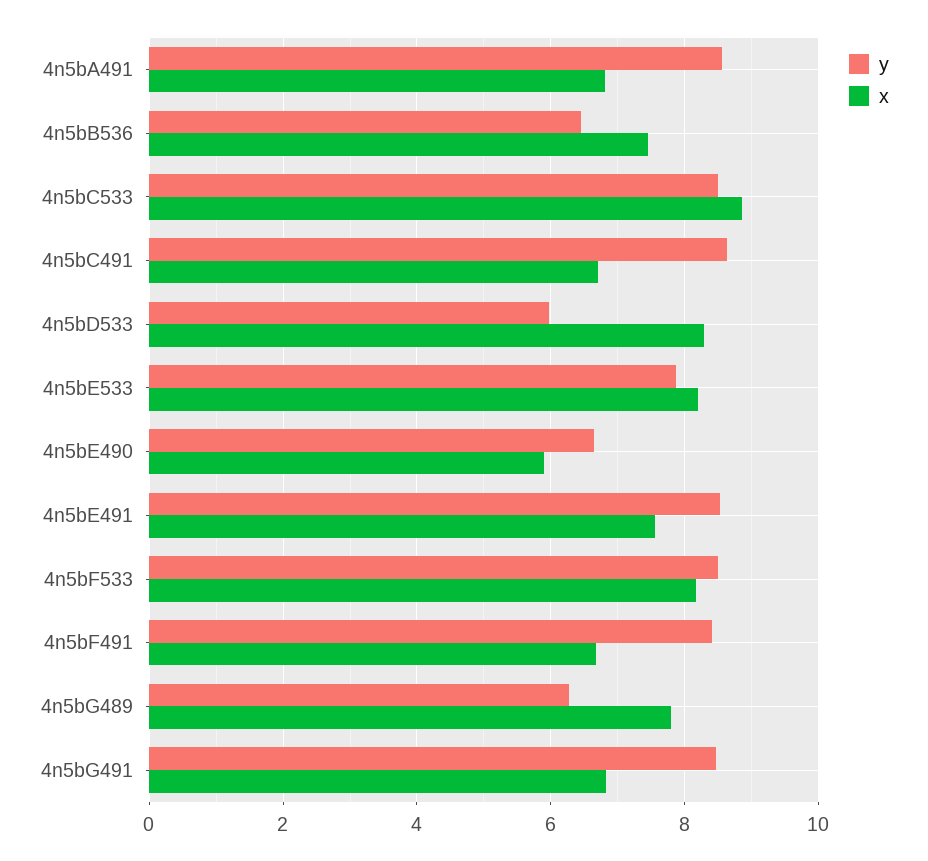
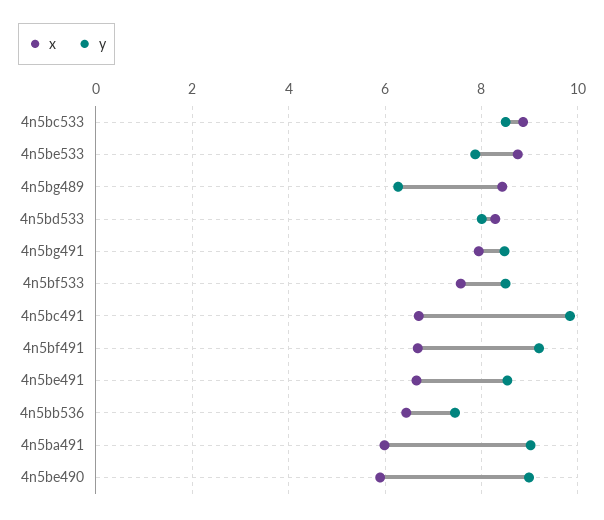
  {
    "y": {
-     "4n5bA491": 8.6,
+     "4n5bA491": 9,
-     "4n5bB536": 6.4,
+     "4n5bB536": 7.4,
      "4n5bC533": 8.6,
-     "4n5bC491": 8.6,
+     "4n5bC491": 9.8,
-     "4n5bD533": 6,
+     "4n5bD533": 8,
      "4n5bE533": 7.8,
-     "4n5bE490": 6.6,
+     "4n5bE490": 9,
      "4n5bE491": 8.6,
      "4n5bF533": 8.4,
-     "4n5bF491": 8.4,
+     "4n5bF491": 9.2,
      "4n5bG489": 6.2,
      "4n5bG491": 8.4
    },
    "x": {
-     "4n5bA491": 6.8,
+     "4n5bA491": 6,
-     "4n5bB536": 7.4,
+     "4n5bB536": 6.4,
      "4n5bC533": 8.8,
      "4n5bC491": 6.8,
      "4n5bD533": 8.2,
-     "4n5bE533": 8.2,
+     "4n5bE533": 8.8,
      "4n5bE490": 5.8,
-     "4n5bE491": 7.6,
+     "4n5bE491": 6.6,
-     "4n5bF533": 8.2,
+     "4n5bF533": 7.6,
      "4n5bF491": 6.6,
-     "4n5bG489": 7.8,
+     "4n5bG489": 8.4,
-     "4n5bG491": 6.8
+     "4n5bG491": 8
    }
  }

